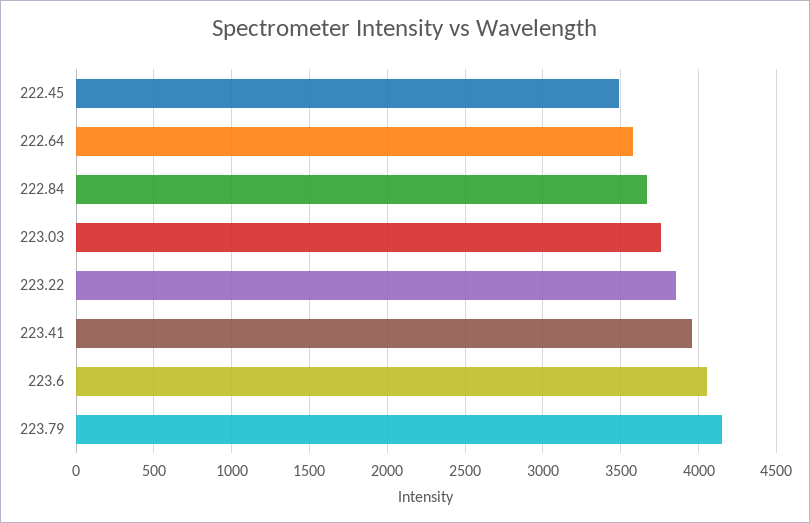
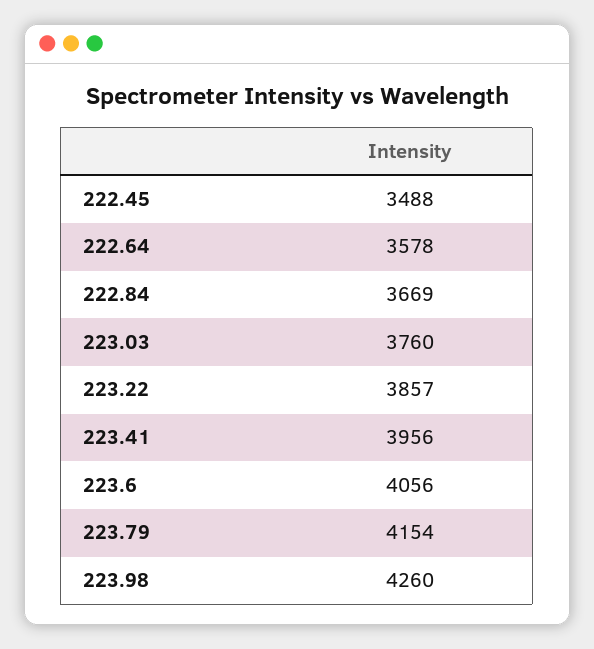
  {
    "222.45": 3488,
    "222.64": 3578,
    "222.84": 3669,
    "223.03": 3760,
    "223.22": 3857,
    "223.41": 3956,
    "223.6": 4056,
-   "223.79": 4154
+   "223.79": 4154,
+   "223.98": 4260
  }

